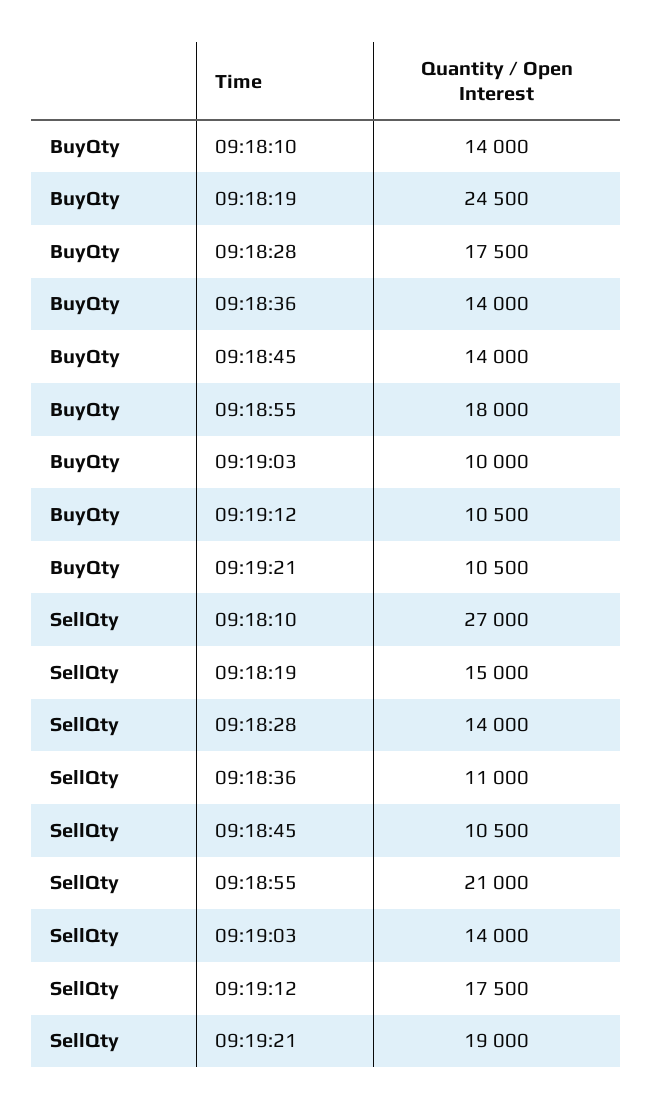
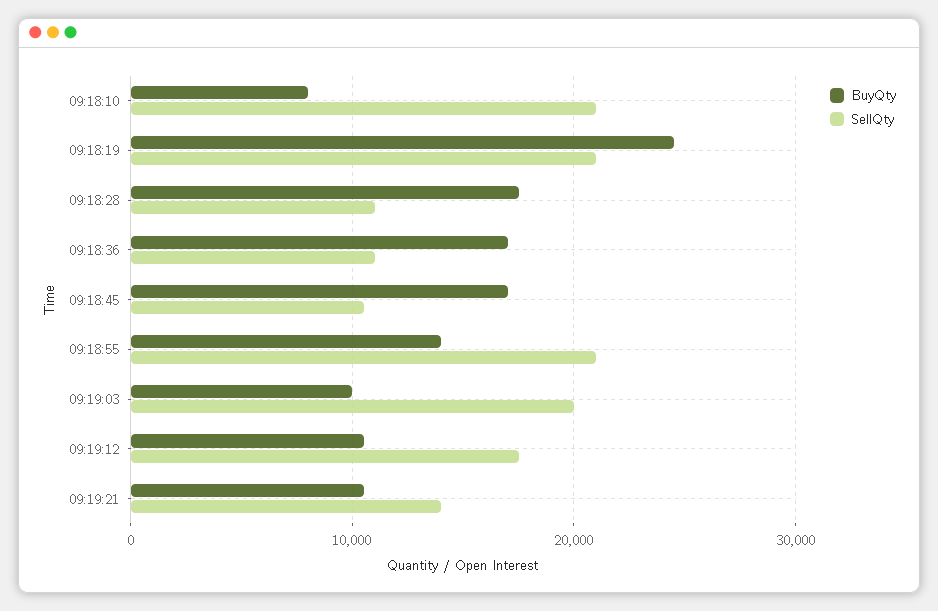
  {
    "BuyQty": {
-     "09:18:10": 14000,
+     "09:18:10": 8000,
      "09:18:19": 24500,
      "09:18:28": 17500,
-     "09:18:36": 14000,
+     "09:18:36": 17000,
-     "09:18:45": 14000,
+     "09:18:45": 17000,
-     "09:18:55": 18000,
+     "09:18:55": 14000,
      "09:19:03": 10000,
      "09:19:12": 10500,
      "09:19:21": 10500
    },
    "SellQty": {
-     "09:18:10": 27000,
+     "09:18:10": 21000,
-     "09:18:19": 15000,
+     "09:18:19": 21000,
-     "09:18:28": 14000,
+     "09:18:28": 11000,
      "09:18:36": 11000,
      "09:18:45": 10500,
      "09:18:55": 21000,
-     "09:19:03": 14000,
+     "09:19:03": 20000,
      "09:19:12": 17500,
-     "09:19:21": 19000
+     "09:19:21": 14000
    }
  }

